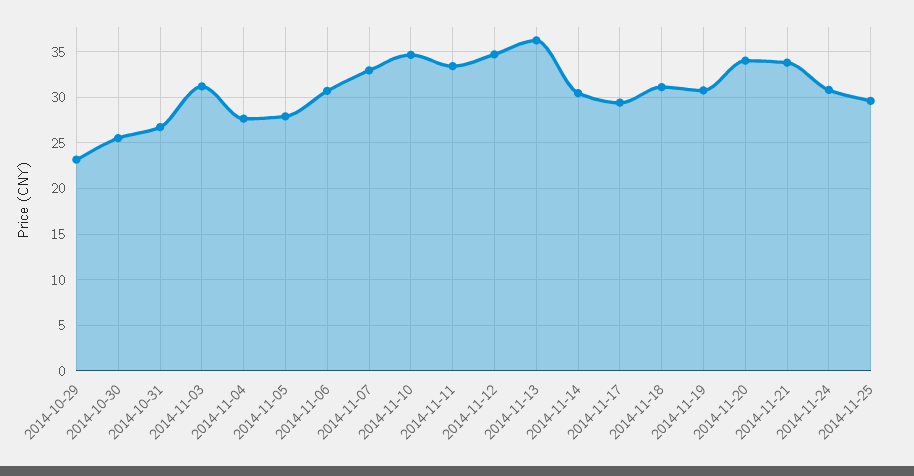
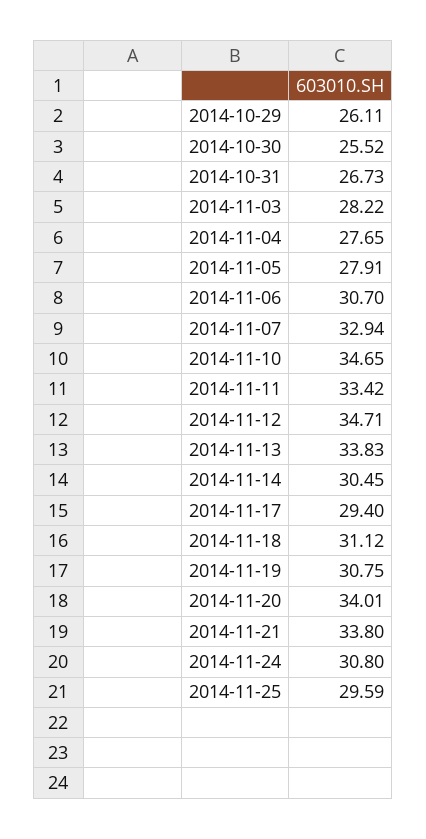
  {
-   "2014-10-29": 23,
+   "2014-10-29": 26.11,
    "2014-10-30": 25.52,
    "2014-10-31": 26.73,
-   "2014-11-03": 31,
+   "2014-11-03": 28.22,
    "2014-11-04": 27.65,
    "2014-11-05": 27.91,
    "2014-11-06": 30.7,
    "2014-11-07": 32.94,
    "2014-11-10": 34.65,
    "2014-11-11": 33.42,
    "2014-11-12": 34.71,
-   "2014-11-13": 36,
+   "2014-11-13": 33.83,
    "2014-11-14": 30.45,
    "2014-11-17": 29.4,
    "2014-11-18": 31.12,
    "2014-11-19": 30.75,
    "2014-11-20": 34.01,
    "2014-11-21": 33.8,
    "2014-11-24": 30.8,
    "2014-11-25": 29.59
  }

